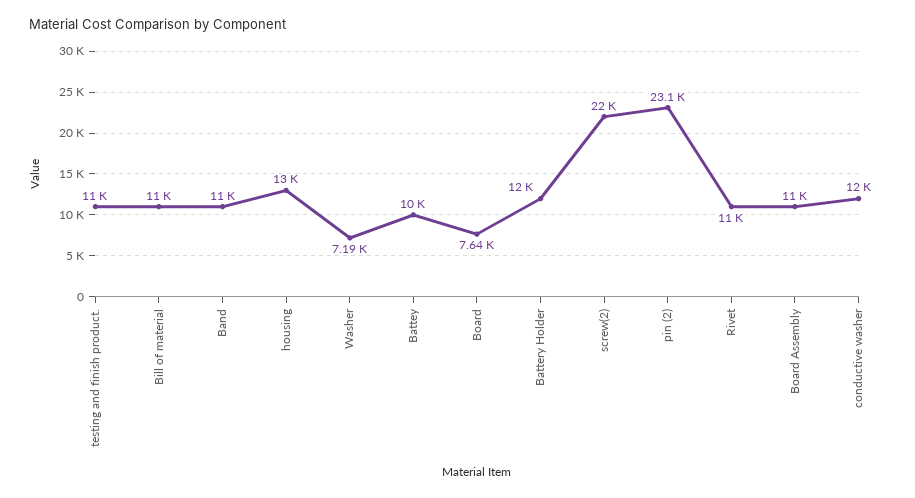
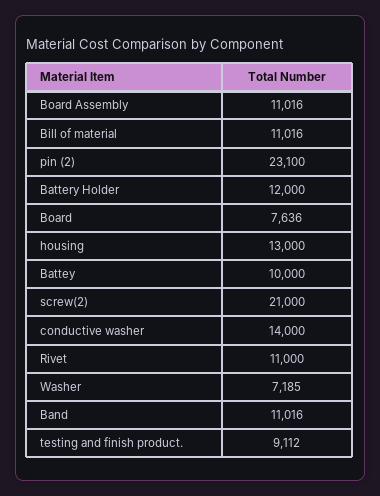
  {
-   "testing and finish product.": 11000,
+   "testing and finish product.": 9112,
    "Bill of material": 11016,
    "Band": 11016,
    "housing": 13000,
    "Washer": 7185,
    "Battey": 10000,
    "Board": 7636,
    "Battery Holder": 12000,
-   "screw(2)": 22000,
+   "screw(2)": 21000,
    "pin (2)": 23100,
    "Rivet": 11000,
    "Board Assembly": 11016,
-   "conductive washer": 12000
+   "conductive washer": 14000
  }

